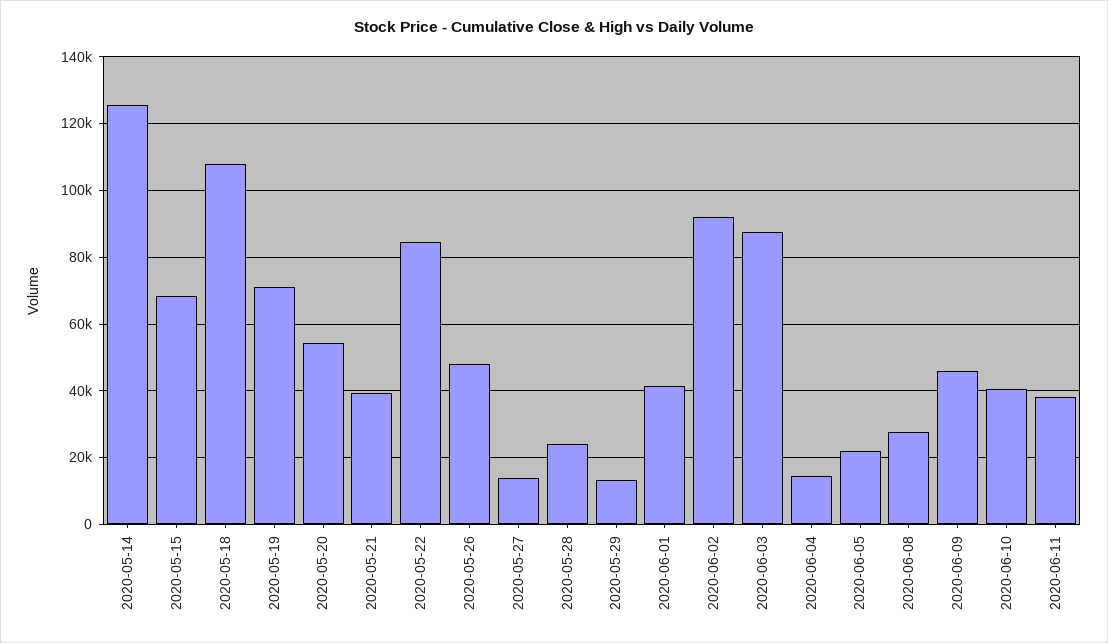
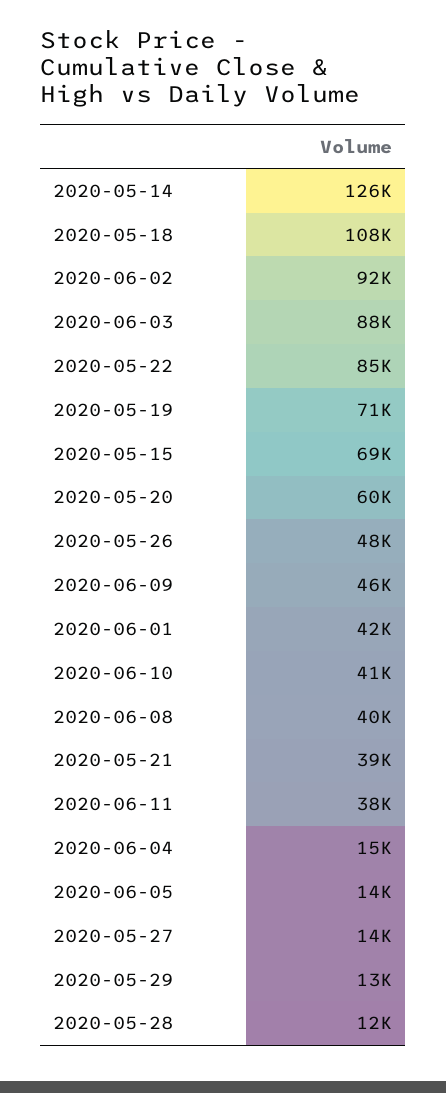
  {
    "2020-05-14": 126000,
    "2020-05-15": 69000,
    "2020-05-18": 108000,
    "2020-05-19": 71000,
-   "2020-05-20": 54000,
+   "2020-05-20": 60000,
    "2020-05-21": 39000,
    "2020-05-22": 85000,
    "2020-05-26": 48000,
    "2020-05-27": 14000,
-   "2020-05-28": 24000,
+   "2020-05-28": 12000,
    "2020-05-29": 13000,
    "2020-06-01": 42000,
    "2020-06-02": 92000,
    "2020-06-03": 88000,
    "2020-06-04": 15000,
-   "2020-06-05": 22000,
+   "2020-06-05": 14000,
-   "2020-06-08": 28000,
+   "2020-06-08": 40000,
    "2020-06-09": 46000,
    "2020-06-10": 41000,
    "2020-06-11": 38000
  }

